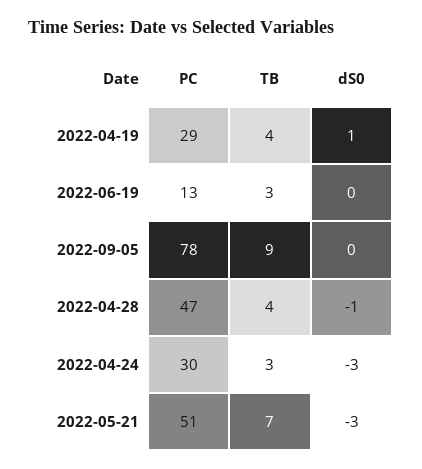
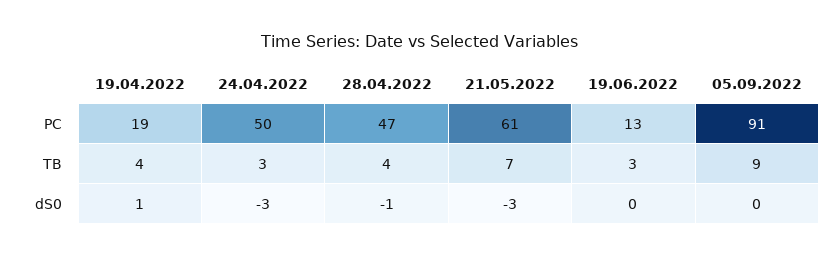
  {
    "PC": {
-     "2022-04-19": 29,
+     "2022-04-19": 19,
      "2022-06-19": 13,
-     "2022-09-05": 78,
+     "2022-09-05": 91,
      "2022-04-28": 47,
-     "2022-04-24": 30,
+     "2022-04-24": 50,
-     "2022-05-21": 51
+     "2022-05-21": 61
    },
    "TB": {
      "2022-04-19": 4,
      "2022-06-19": 3,
      "2022-09-05": 9,
      "2022-04-28": 4,
      "2022-04-24": 3,
      "2022-05-21": 7
    },
    "dS0": {
      "2022-04-19": 1,
      "2022-06-19": 0,
      "2022-09-05": 0,
      "2022-04-28": -1,
      "2022-04-24": -3,
      "2022-05-21": -3
    }
  }

